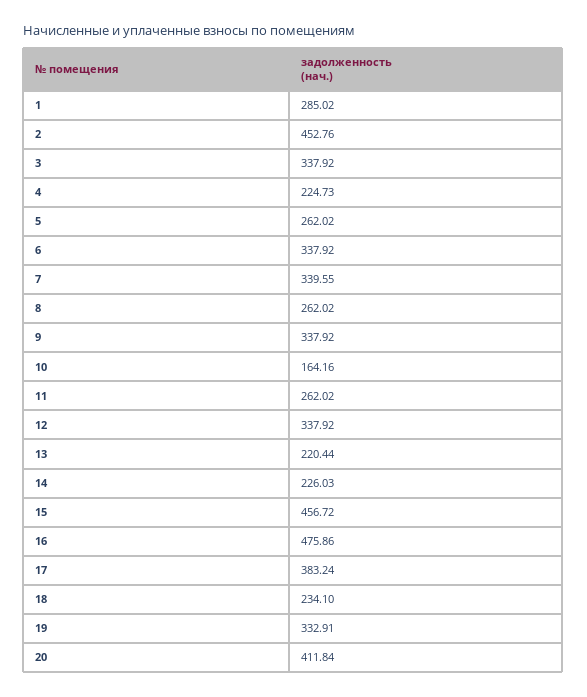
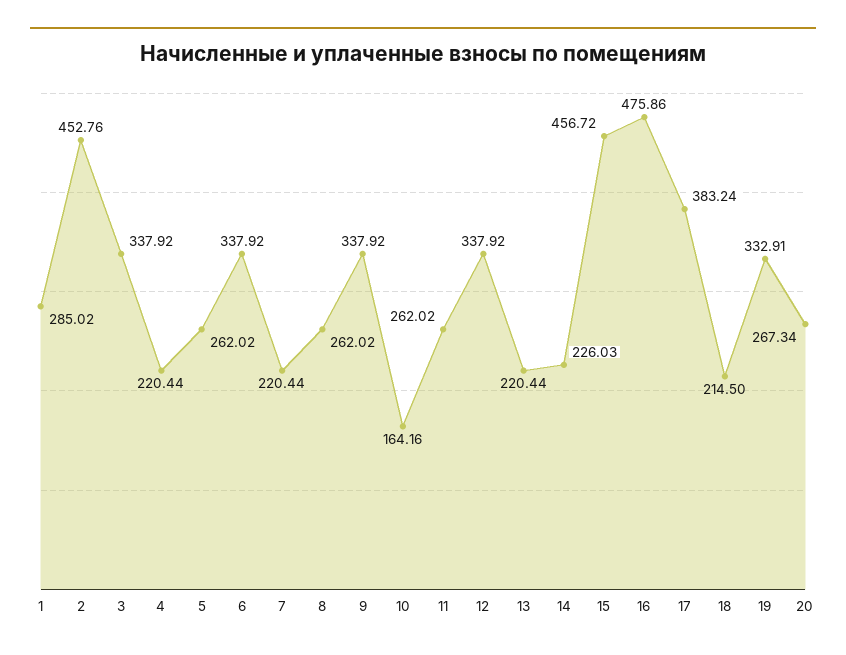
  {
    "1": 285.02,
    "2": 452.76,
    "3": 337.92,
-   "4": 224.73,
+   "4": 220.44,
    "5": 262.02,
    "6": 337.92,
-   "7": 339.55,
+   "7": 220.44,
    "8": 262.02,
    "9": 337.92,
    "10": 164.16,
    "11": 262.02,
    "12": 337.92,
    "13": 220.44,
    "14": 226.03,
    "15": 456.72,
    "16": 475.86,
    "17": 383.24,
-   "18": 234.1,
+   "18": 214.5,
    "19": 332.91,
-   "20": 411.84
+   "20": 267.34
  }

